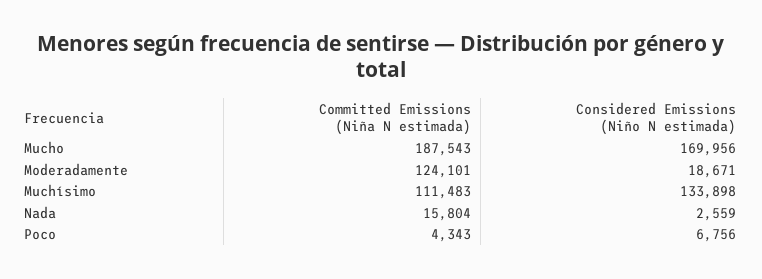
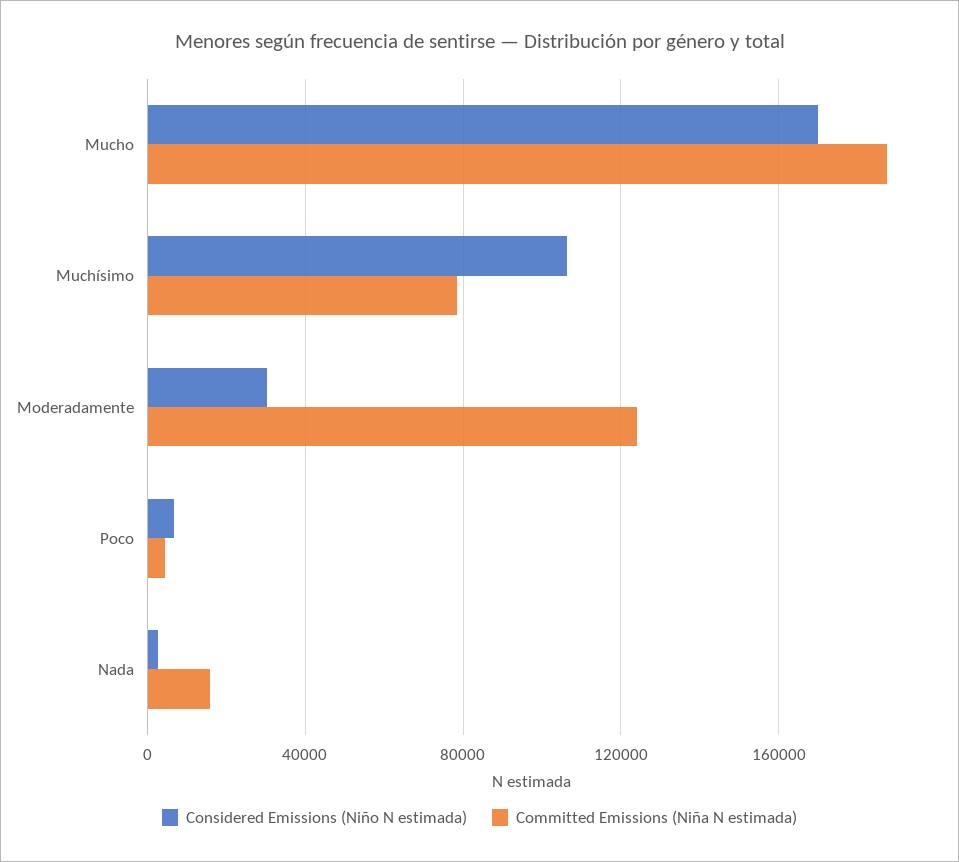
  {
    "Committed Emissions (Niña N estimada)": {
      "Mucho": 187543,
      "Moderadamente": 124101,
-     "Muchísimo": 111483,
+     "Muchísimo": 80000,
      "Nada": 15804,
      "Poco": 4343
    },
    "Considered Emissions (Niño N estimada)": {
      "Mucho": 169956,
-     "Moderadamente": 18671,
+     "Moderadamente": 30000,
-     "Muchísimo": 133898,
+     "Muchísimo": 105000,
      "Nada": 2559,
      "Poco": 6756
    }
  }

